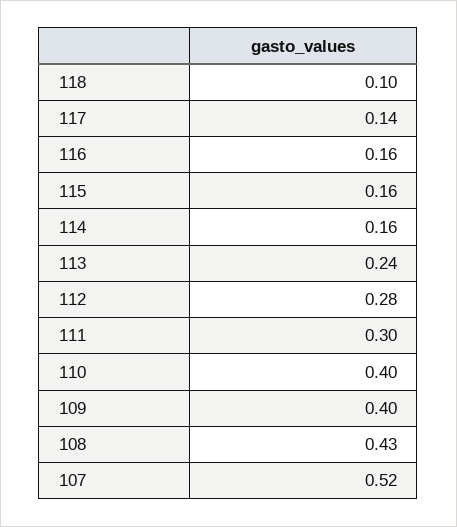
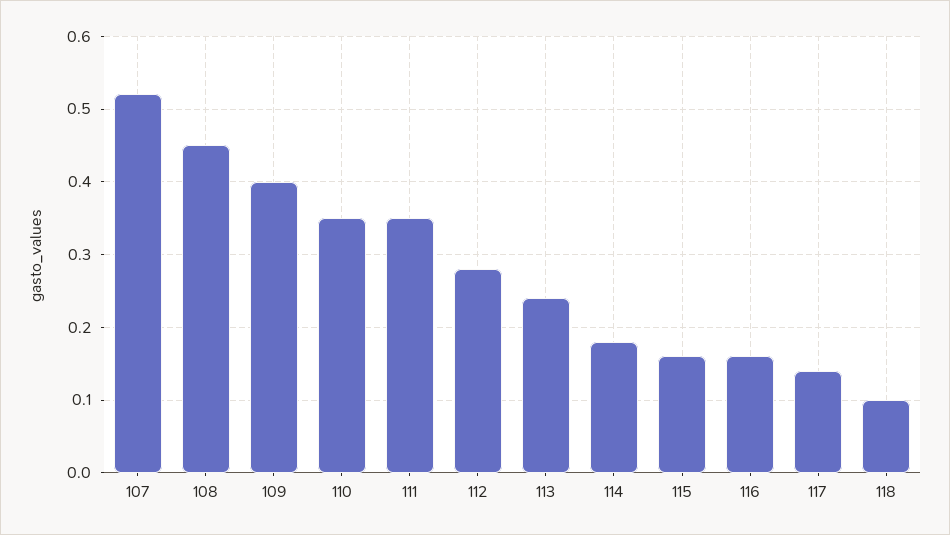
  {
    "118": 0.1,
    "117": 0.14,
    "116": 0.16,
    "115": 0.16,
-   "114": 0.16,
+   "114": 0.18,
    "113": 0.24,
    "112": 0.28,
-   "111": 0.3,
+   "111": 0.35,
-   "110": 0.4,
+   "110": 0.35,
    "109": 0.4,
-   "108": 0.43,
+   "108": 0.45,
    "107": 0.52
  }

